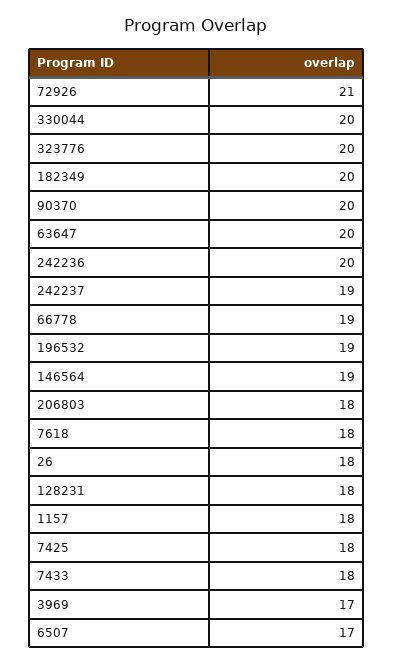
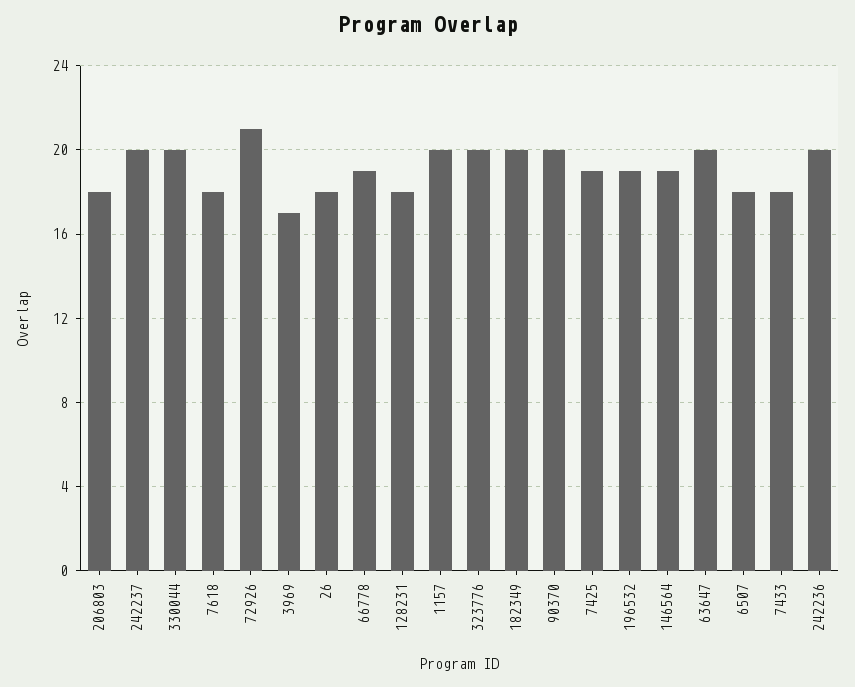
  {
    "72926": 21,
    "330044": 20,
    "323776": 20,
    "182349": 20,
    "90370": 20,
    "63647": 20,
    "242236": 20,
-   "242237": 19,
+   "242237": 20,
    "66778": 19,
    "196532": 19,
    "146564": 19,
    "206803": 18,
    "7618": 18,
    "26": 18,
    "128231": 18,
-   "1157": 18,
+   "1157": 20,
-   "7425": 18,
+   "7425": 19,
    "7433": 18,
    "3969": 17,
-   "6507": 17
+   "6507": 18
  }

